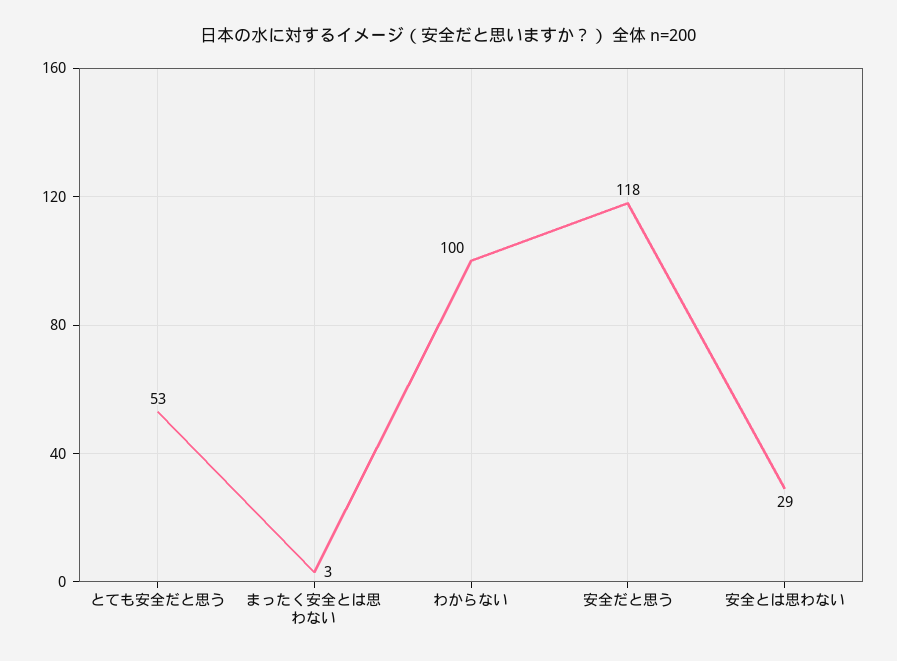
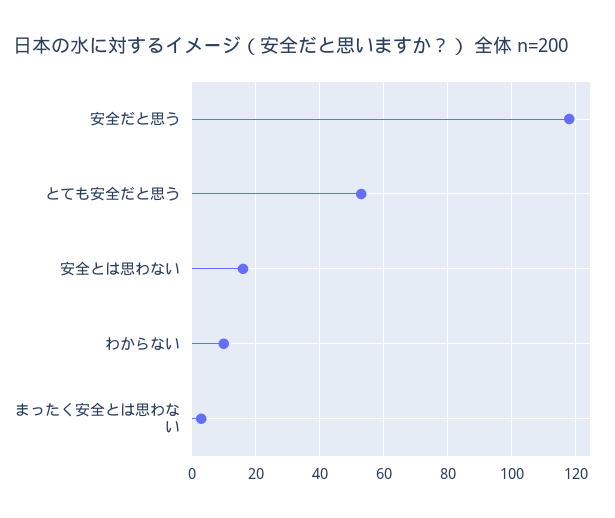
  {
    "とても安全だと思う": 53,
    "まったく安全とは思わない": 3,
-   "わからない": 100,
+   "わからない": 10,
    "安全だと思う": 118,
-   "安全とは思わない": 29
+   "安全とは思わない": 15
  }

